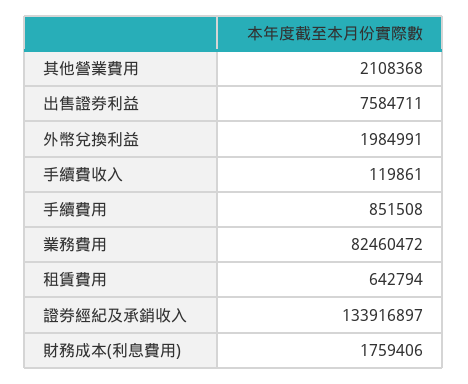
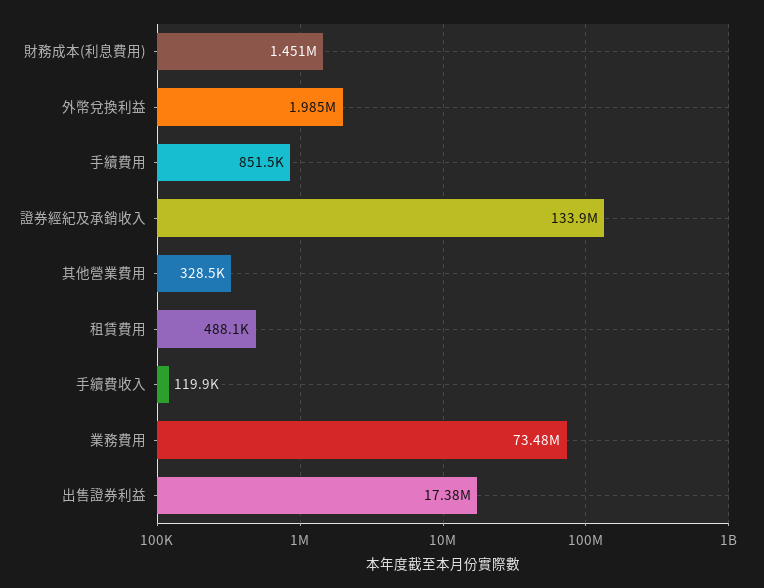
  {
-   "其他營業費用": 2108368,
+   "其他營業費用": 328500,
-   "出售證券利益": 7584711,
+   "出售證券利益": 17380000,
    "外幣兌換利益": 1984991,
    "手續費收入": 119861,
    "手續費用": 851508,
-   "業務費用": 82460472,
+   "業務費用": 73480000,
-   "租賃費用": 642794,
+   "租賃費用": 488100,
    "證券經紀及承銷收入": 133916897,
-   "財務成本(利息費用)": 1759406
+   "財務成本(利息費用)": 1451000
  }

